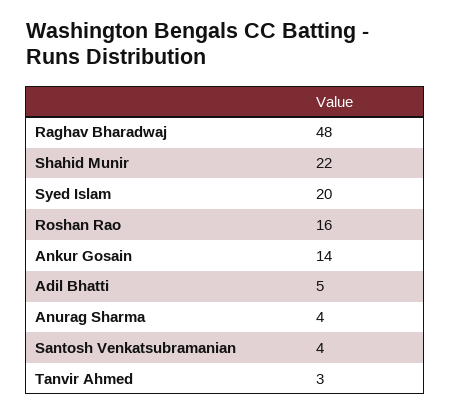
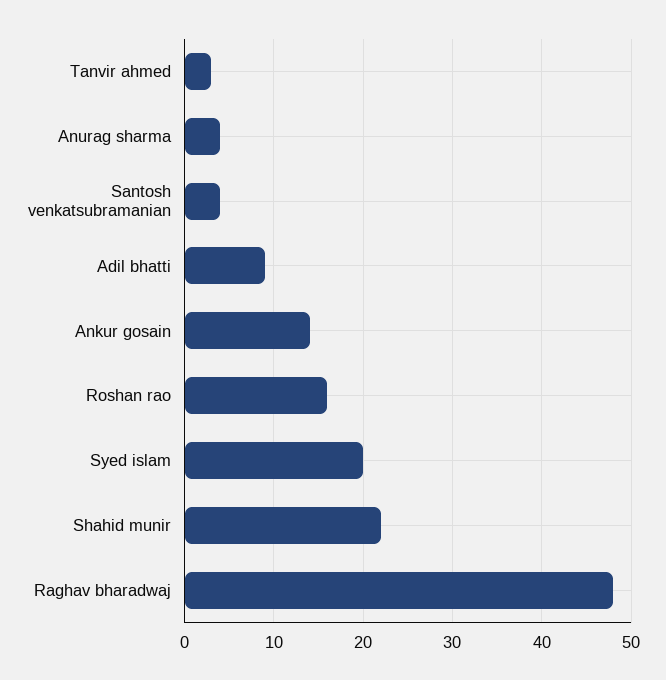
  {
    "Raghav Bharadwaj": 48,
    "Shahid Munir": 22,
    "Syed Islam": 20,
    "Roshan Rao": 16,
    "Ankur Gosain": 14,
-   "Adil Bhatti": 5,
+   "Adil Bhatti": 9,
    "Anurag Sharma": 4,
    "Santosh Venkatsubramanian": 4,
    "Tanvir Ahmed": 3
  }

